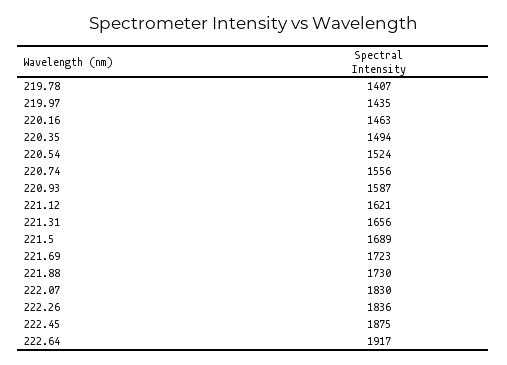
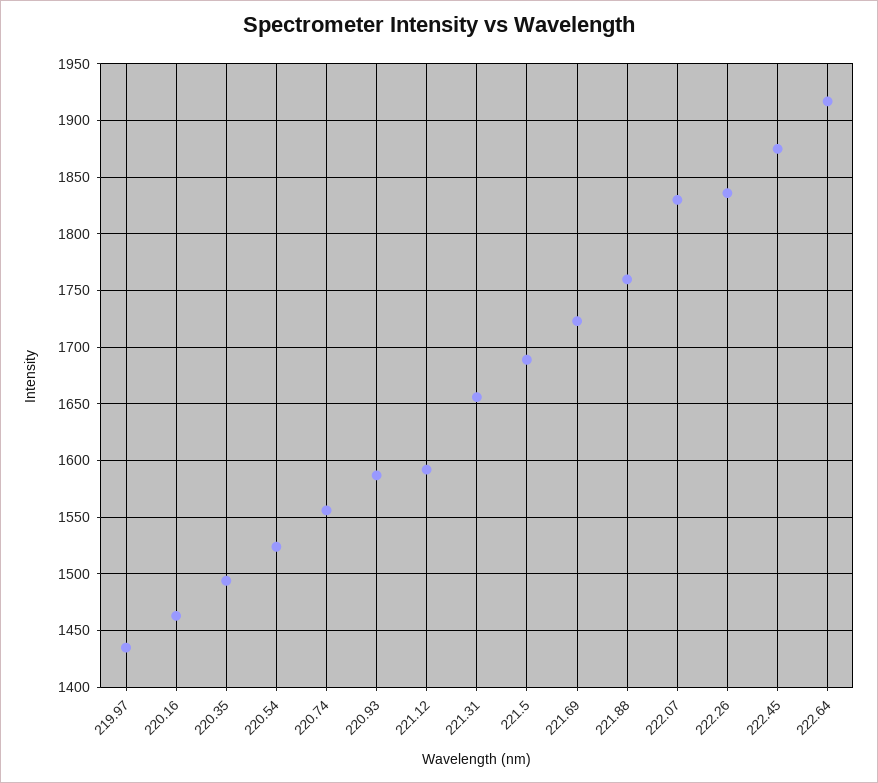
  {
-   "219.78": 1407,
    "219.97": 1435,
    "220.16": 1463,
    "220.35": 1494,
    "220.54": 1524,
    "220.74": 1556,
    "220.93": 1587,
-   "221.12": 1621,
+   "221.12": 1590,
    "221.31": 1656,
    "221.5": 1689,
    "221.69": 1723,
-   "221.88": 1730,
+   "221.88": 1760,
    "222.07": 1830,
    "222.26": 1836,
    "222.45": 1875,
    "222.64": 1917
  }

